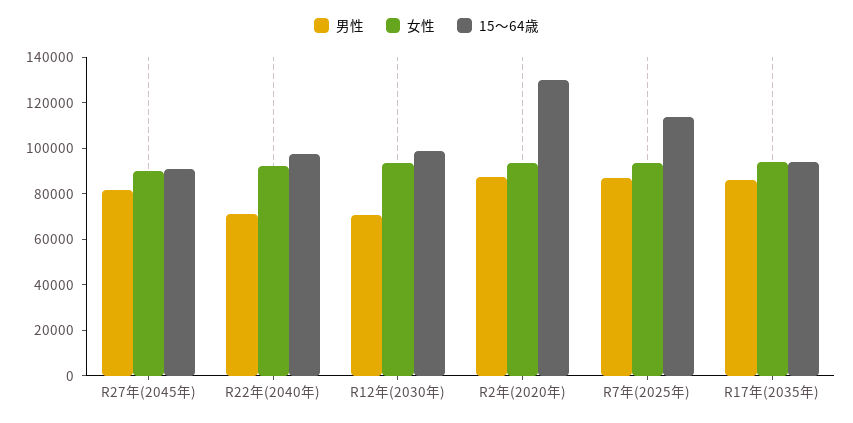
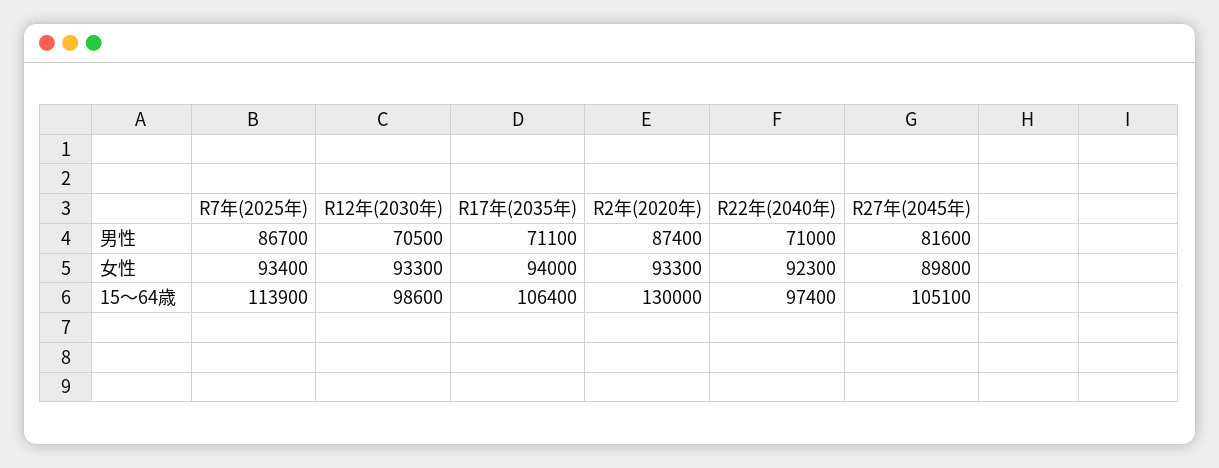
  {
    "男性": {
      "R27年(2045年)": 81600,
      "R22年(2040年)": 71000,
      "R12年(2030年)": 70500,
      "R2年(2020年)": 87400,
      "R7年(2025年)": 86700,
-     "R17年(2035年)": 85000
+     "R17年(2035年)": 71100
    },
    "女性": {
      "R27年(2045年)": 89800,
      "R22年(2040年)": 92300,
      "R12年(2030年)": 93300,
      "R2年(2020年)": 93300,
      "R7年(2025年)": 93400,
      "R17年(2035年)": 94000
    },
    "15～64歳": {
-     "R27年(2045年)": 90000,
+     "R27年(2045年)": 105100,
      "R22年(2040年)": 97400,
      "R12年(2030年)": 98600,
      "R2年(2020年)": 130000,
      "R7年(2025年)": 113900,
-     "R17年(2035年)": 95000
+     "R17年(2035年)": 106400
    }
  }

